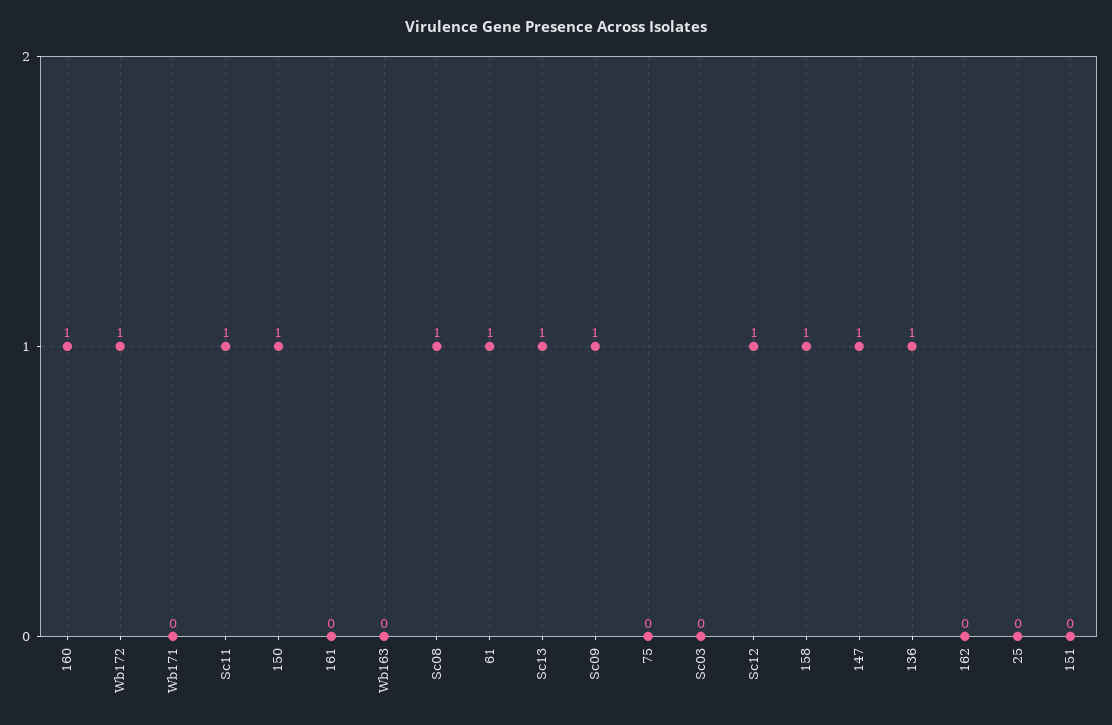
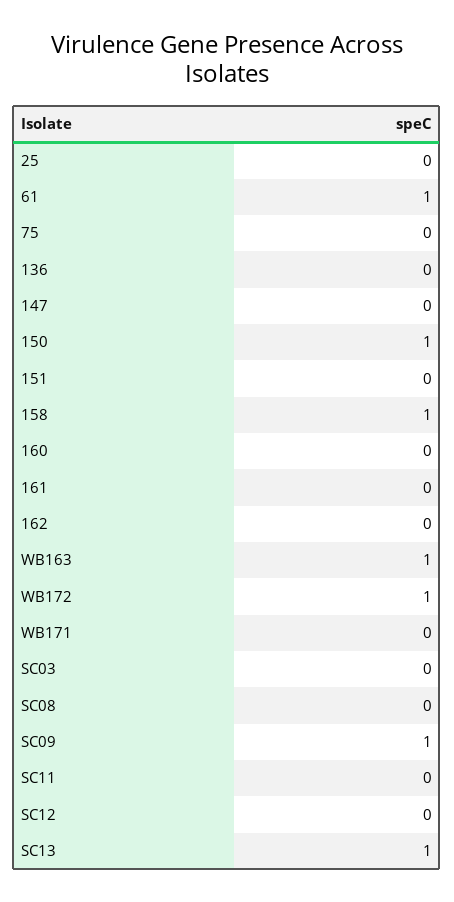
  {
-   "160": 1,
+   "160": 0,
    "Wb172": 1,
    "Wb171": 0,
-   "Sc11": 1,
+   "Sc11": 0,
    "150": 1,
    "161": 0,
-   "Wb163": 0,
+   "Wb163": 1,
-   "Sc08": 1,
+   "Sc08": 0,
    "61": 1,
    "Sc13": 1,
    "Sc09": 1,
    "75": 0,
    "Sc03": 0,
-   "Sc12": 1,
+   "Sc12": 0,
    "158": 1,
-   "147": 1,
+   "147": 0,
-   "136": 1,
+   "136": 0,
    "162": 0,
    "25": 0,
    "151": 0
  }

